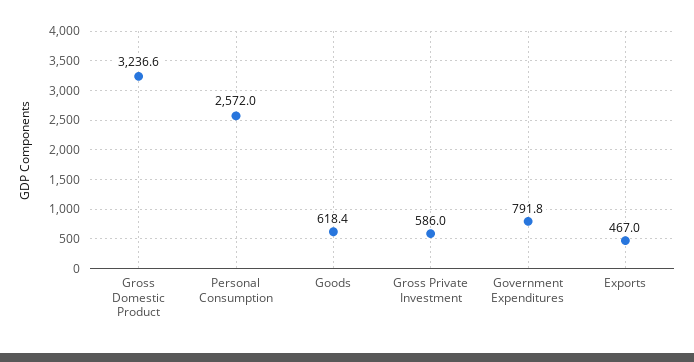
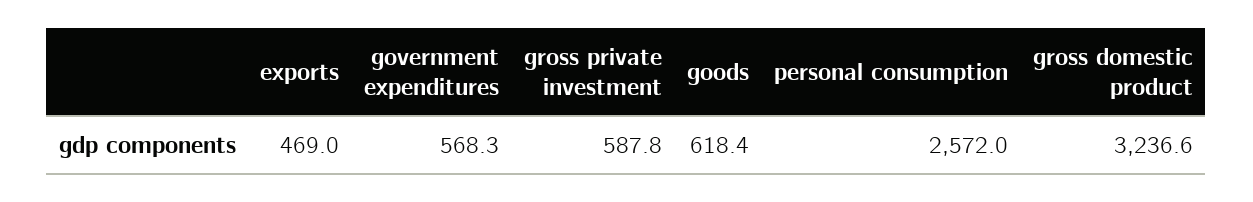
  {
    "Gross Domestic Product": 3236.6,
    "Personal Consumption": 2572,
    "Goods": 618.4,
-   "Gross Private Investment": 586,
+   "Gross Private Investment": 587.8,
-   "Government Expenditures": 791.8,
+   "Government Expenditures": 568.3,
-   "Exports": 467
+   "Exports": 469
  }

